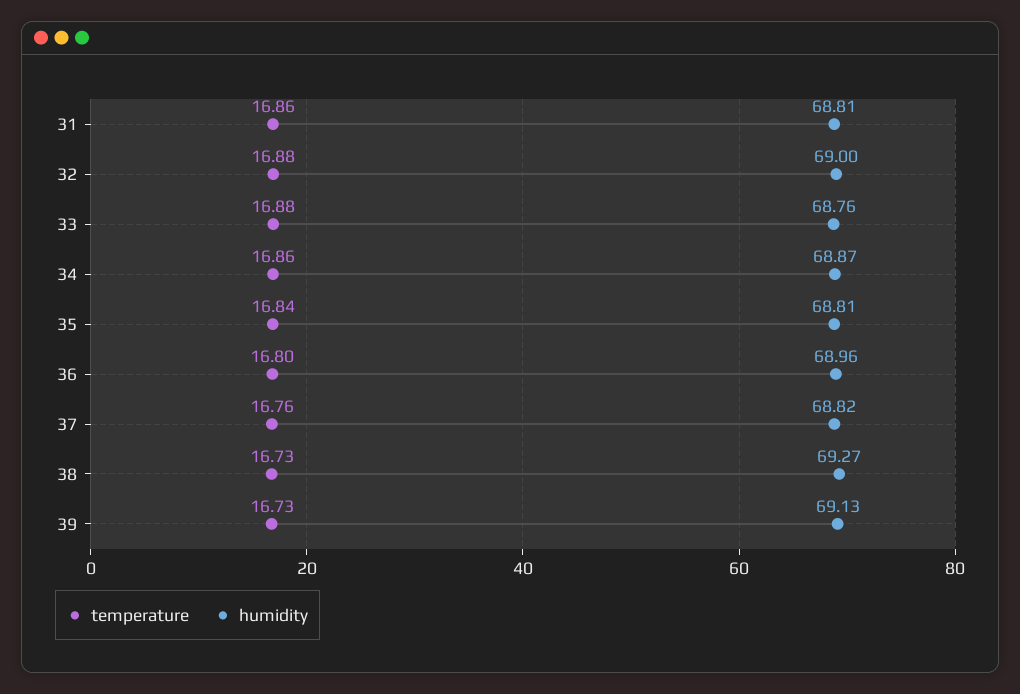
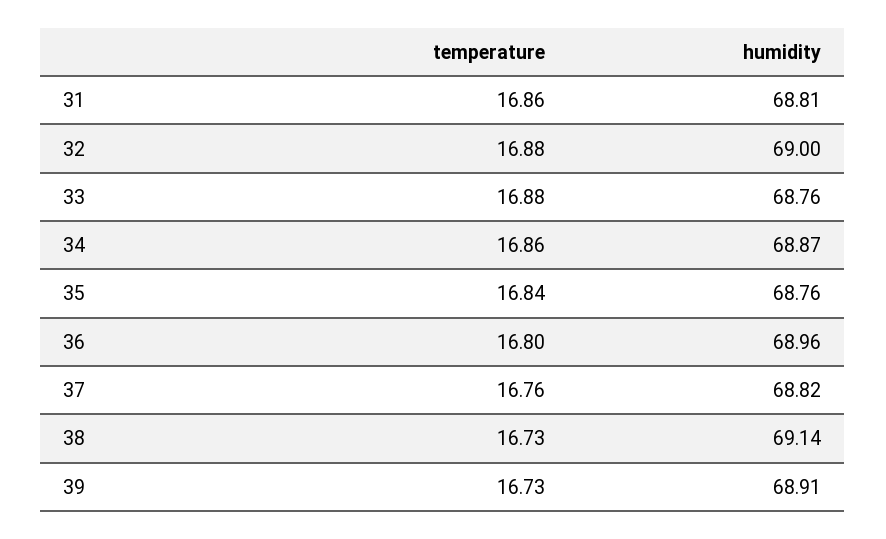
  {
    "temperature": {
      "31": 16.86,
      "32": 16.88,
      "33": 16.88,
      "34": 16.86,
      "35": 16.84,
      "36": 16.8,
      "37": 16.76,
      "38": 16.73,
      "39": 16.73
    },
    "humidity": {
      "31": 68.81,
      "32": 69,
      "33": 68.76,
      "34": 68.87,
-     "35": 68.81,
+     "35": 68.76,
      "36": 68.96,
      "37": 68.82,
-     "38": 69.27,
+     "38": 69.14,
-     "39": 69.13
+     "39": 68.91
    }
  }

